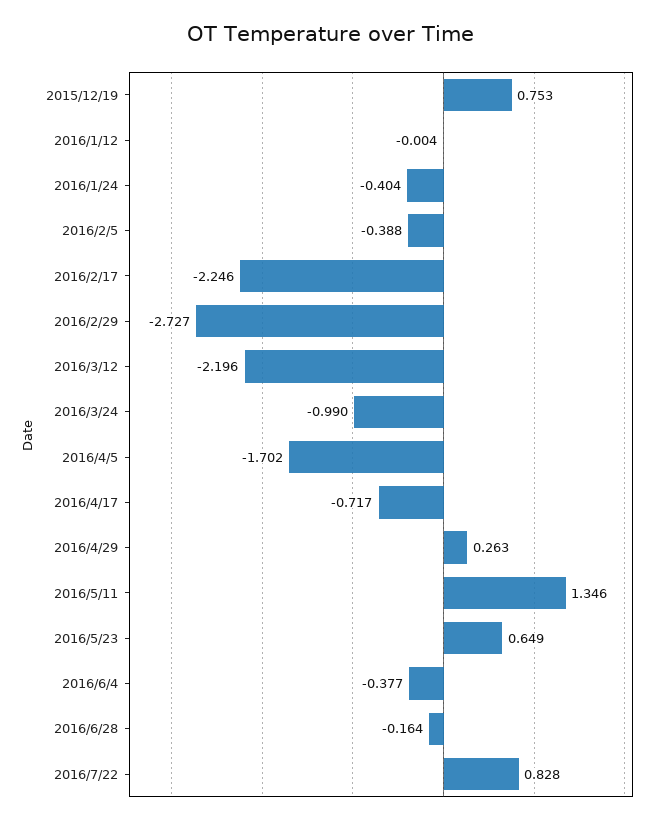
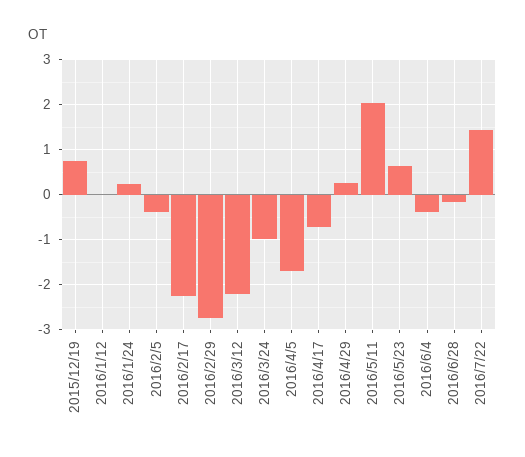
  {
    "2015/12/19": 0.753,
    "2016/1/12": -0.004,
-   "2016/1/24": -0.404,
+   "2016/1/24": 0.2,
    "2016/2/5": -0.388,
    "2016/2/17": -2.246,
    "2016/2/29": -2.727,
    "2016/3/12": -2.196,
    "2016/3/24": -0.99,
    "2016/4/5": -1.702,
    "2016/4/17": -0.717,
    "2016/4/29": 0.263,
-   "2016/5/11": 1.346,
+   "2016/5/11": 2,
    "2016/5/23": 0.649,
    "2016/6/4": -0.377,
    "2016/6/28": -0.164,
-   "2016/7/22": 0.828
+   "2016/7/22": 1.4
  }

